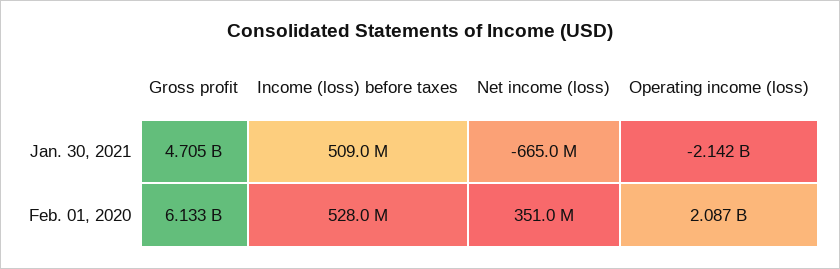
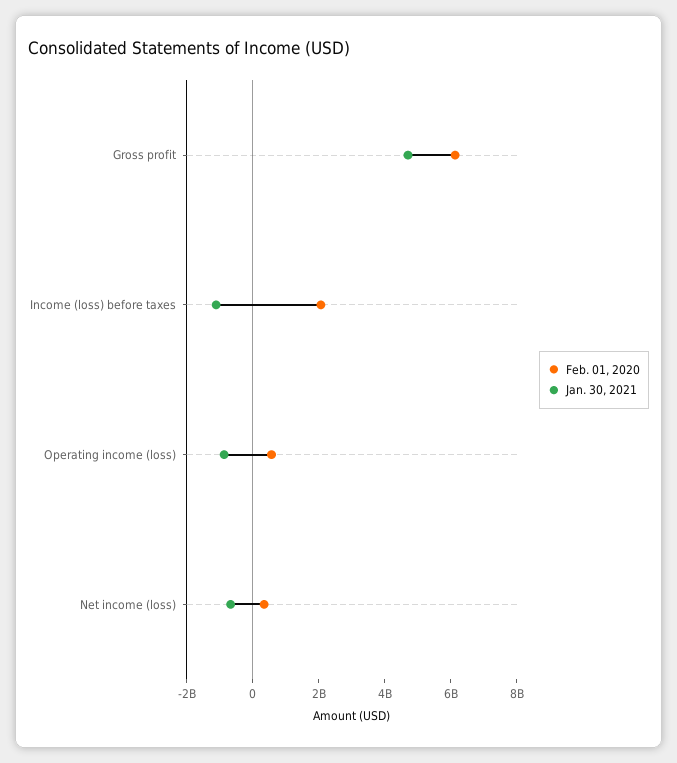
  {
    "Jan. 30, 2021": {
      "Gross profit": 4705000000,
-     "Income (loss) before taxes": 509000000,
+     "Income (loss) before taxes": -1000000000,
      "Net income (loss)": -665000000,
-     "Operating income (loss)": -2142000000
+     "Operating income (loss)": -1000000000
    },
    "Feb. 01, 2020": {
      "Gross profit": 6133000000,
-     "Income (loss) before taxes": 528000000,
+     "Income (loss) before taxes": 2000000000,
      "Net income (loss)": 351000000,
-     "Operating income (loss)": 2087000000
+     "Operating income (loss)": 500000000
    }
  }

